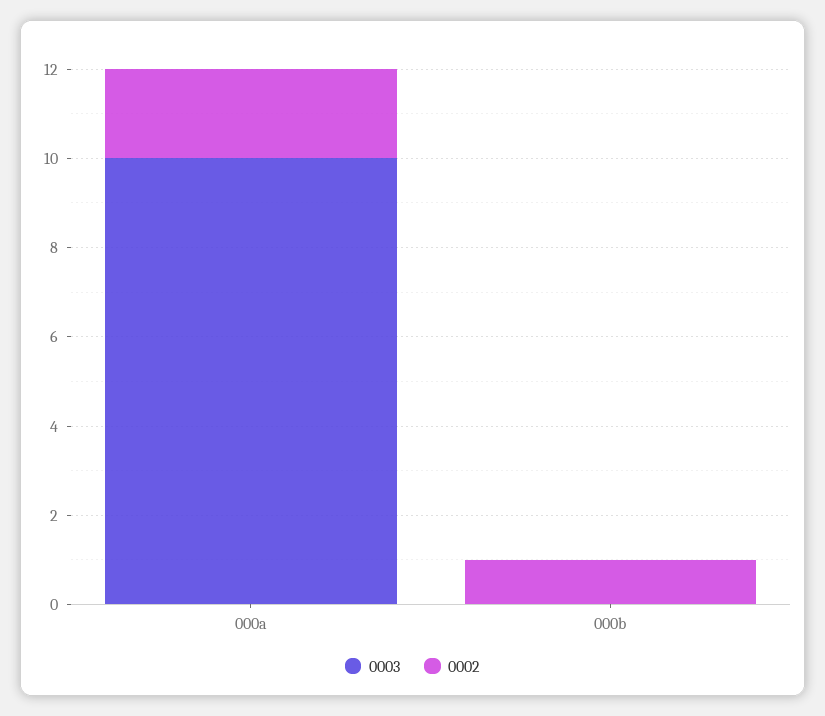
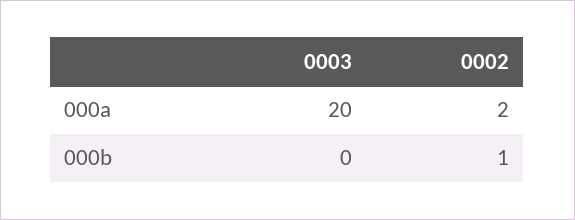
  {
    "0003": {
-     "000a": 10,
+     "000a": 20,
      "000b": 0
    },
    "0002": {
      "000a": 2,
      "000b": 1
    }
  }

